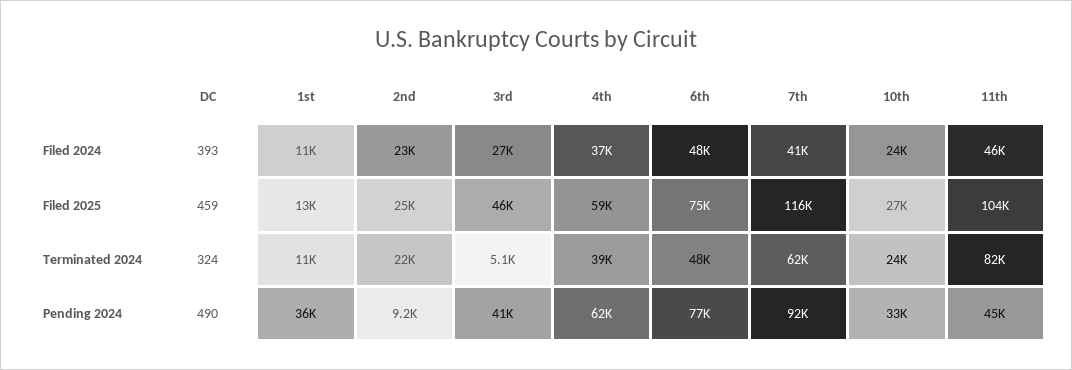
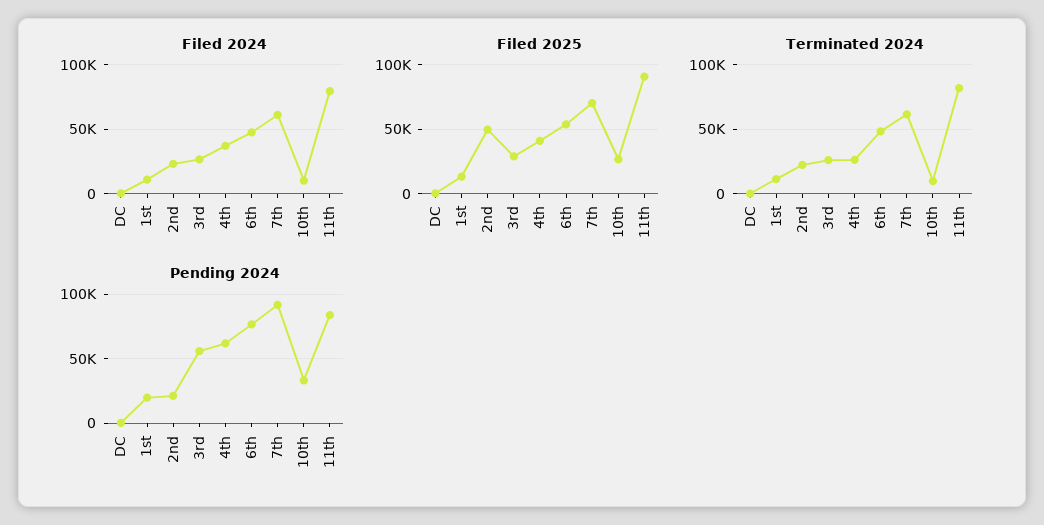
  {
    "Filed 2024": {
      "DC": 393,
      "1st": 11000,
      "2nd": 23000,
      "3rd": 27000,
      "4th": 37000,
      "6th": 48000,
-     "7th": 41000,
+     "7th": 60000,
-     "10th": 24000,
+     "10th": 10000,
-     "11th": 46000
+     "11th": 80000
    },
    "Filed 2025": {
      "DC": 459,
      "1st": 13000,
-     "2nd": 25000,
+     "2nd": 50000,
-     "3rd": 46000,
+     "3rd": 30000,
-     "4th": 59000,
+     "4th": 40000,
-     "6th": 75000,
+     "6th": 55000,
-     "7th": 116000,
+     "7th": 70000,
      "10th": 27000,
-     "11th": 104000
+     "11th": 90000
    },
    "Terminated 2024": {
      "DC": 324,
      "1st": 11000,
      "2nd": 22000,
-     "3rd": 5100,
+     "3rd": 25000,
-     "4th": 39000,
+     "4th": 25000,
      "6th": 48000,
      "7th": 62000,
-     "10th": 24000,
+     "10th": 10000,
      "11th": 82000
    },
    "Pending 2024": {
      "DC": 490,
-     "1st": 36000,
+     "1st": 20000,
-     "2nd": 9200,
+     "2nd": 20000,
-     "3rd": 41000,
+     "3rd": 55000,
      "4th": 62000,
      "6th": 77000,
      "7th": 92000,
      "10th": 33000,
-     "11th": 45000
+     "11th": 85000
    }
  }

